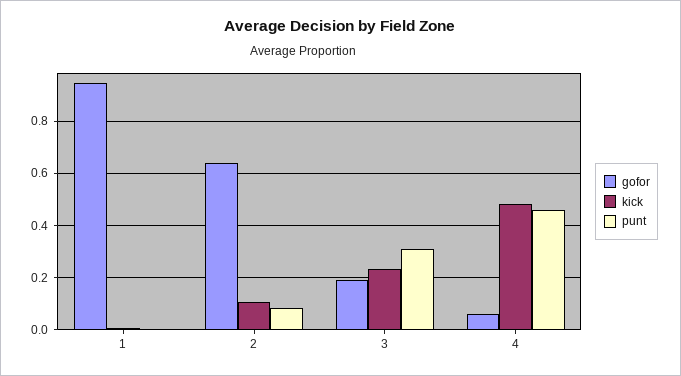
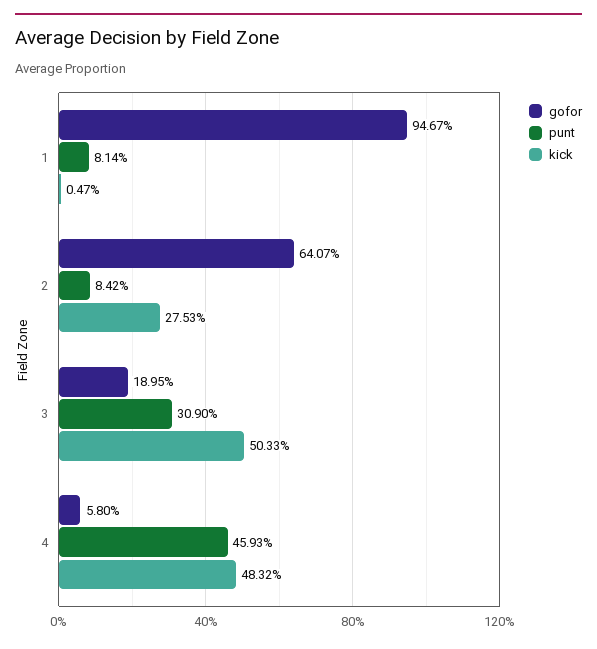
  {
    "gofor": {
      "1": 0.9467,
      "2": 0.6407,
      "3": 0.1895,
      "4": 0.058
    },
    "kick": {
      "1": 0.0047,
-     "2": 0.1,
+     "2": 0.2753,
-     "3": 0.225,
+     "3": 0.5033,
      "4": 0.4832
    },
    "punt": {
-     "1": 0,
+     "1": 0.0814,
      "2": 0.0842,
      "3": 0.309,
      "4": 0.4593
    }
  }

